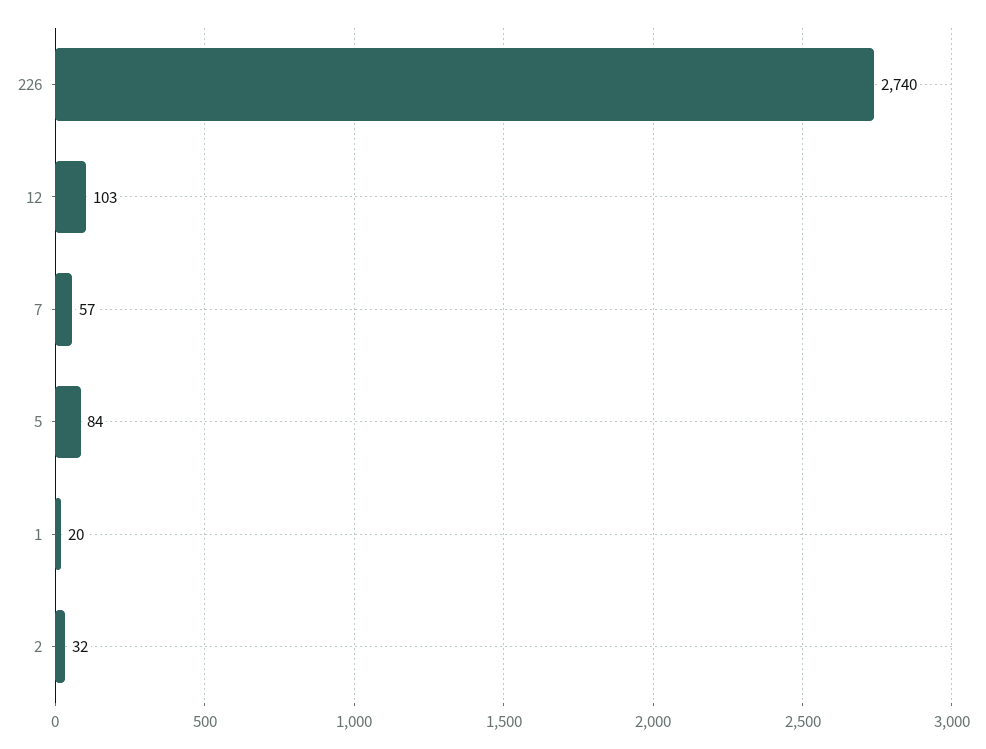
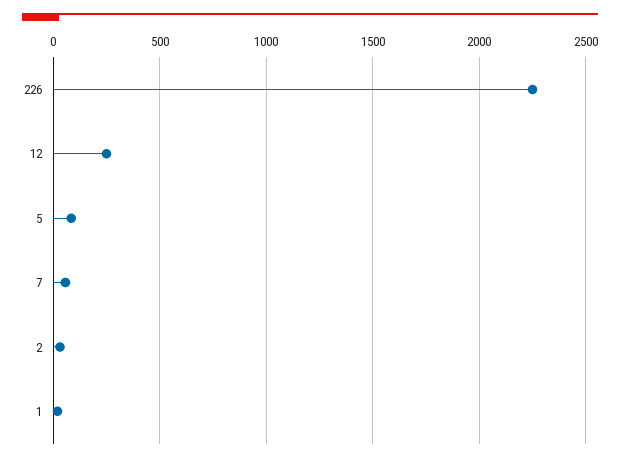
  {
-   "226": 2740,
+   "226": 2250,
-   "12": 103,
+   "12": 250,
    "7": 57,
    "5": 84,
    "1": 20,
    "2": 32
  }

